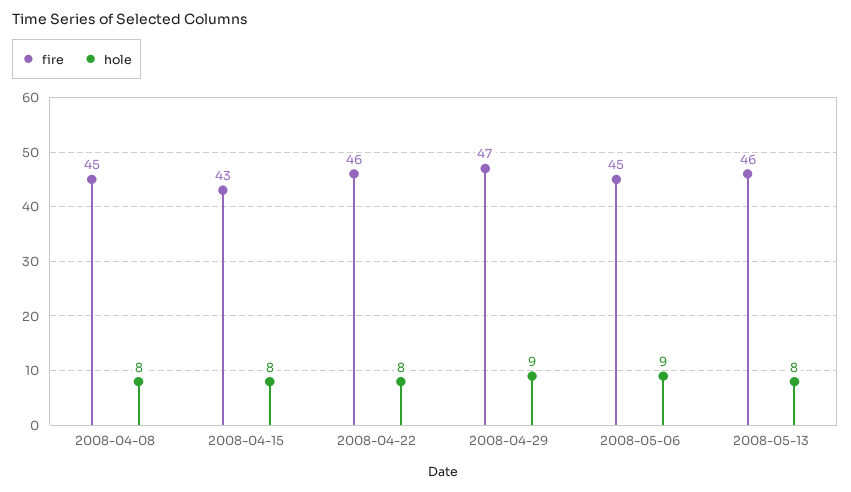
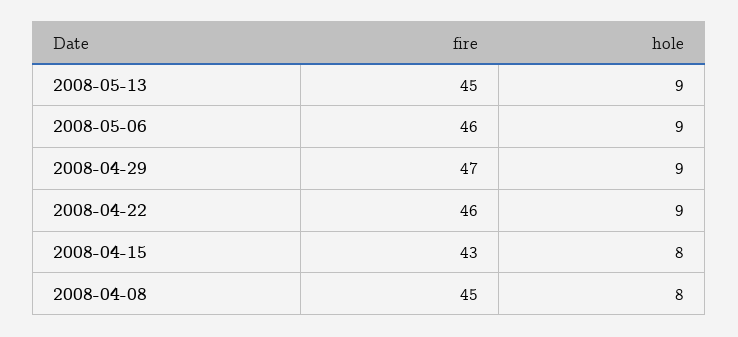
  {
    "fire": {
      "2008-04-08": 45,
      "2008-04-15": 43,
      "2008-04-22": 46,
      "2008-04-29": 47,
-     "2008-05-06": 45,
+     "2008-05-06": 46,
-     "2008-05-13": 46
+     "2008-05-13": 45
    },
    "hole": {
      "2008-04-08": 8,
      "2008-04-15": 8,
-     "2008-04-22": 8,
+     "2008-04-22": 9,
      "2008-04-29": 9,
      "2008-05-06": 9,
-     "2008-05-13": 8
+     "2008-05-13": 9
    }
  }

